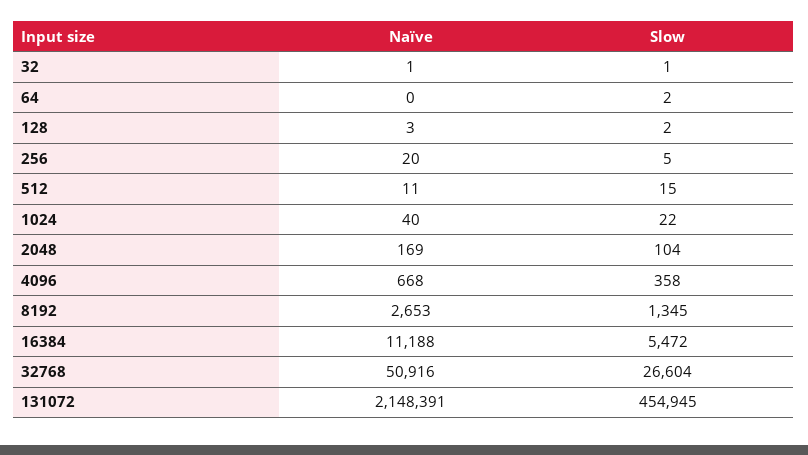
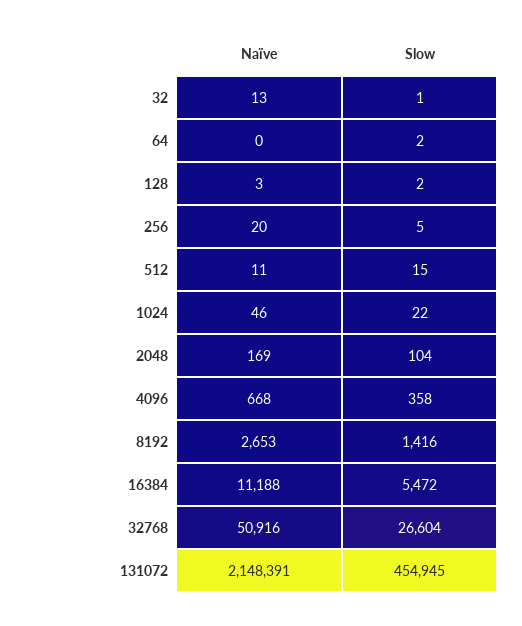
  {
    "Naïve": {
-     "32": 1,
+     "32": 13,
      "64": 0,
      "128": 3,
      "256": 20,
      "512": 11,
-     "1024": 40,
+     "1024": 46,
      "2048": 169,
      "4096": 668,
      "8192": 2653,
      "16384": 11188,
      "32768": 50916,
      "131072": 2148391
    },
    "Slow": {
      "32": 1,
      "64": 2,
      "128": 2,
      "256": 5,
      "512": 15,
      "1024": 22,
      "2048": 104,
      "4096": 358,
-     "8192": 1345,
+     "8192": 1416,
      "16384": 5472,
      "32768": 26604,
      "131072": 454945
    }
  }

